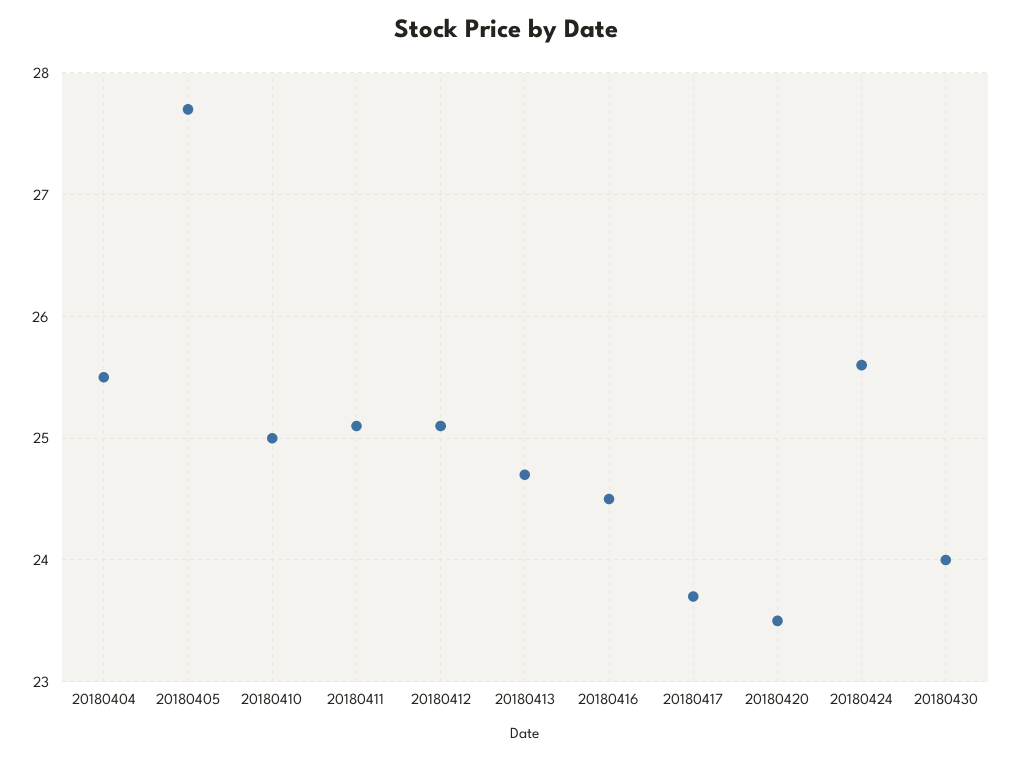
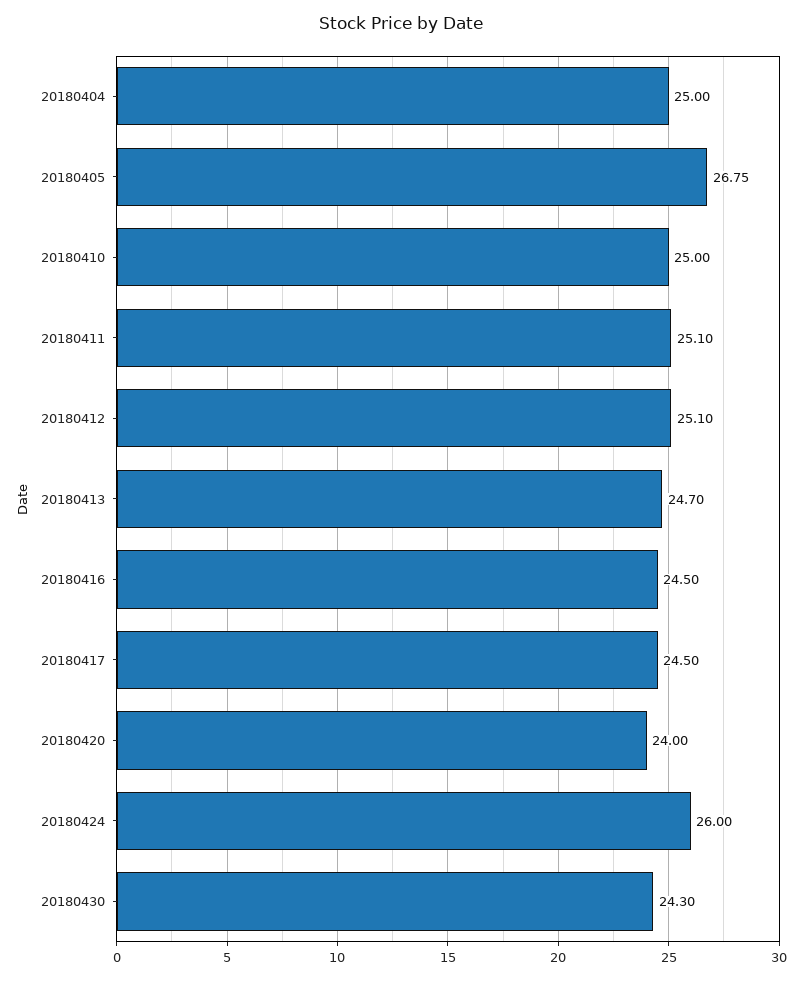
  {
-   "20180404": 25.5,
+   "20180404": 25,
-   "20180405": 27.7,
+   "20180405": 26.75,
    "20180410": 25,
    "20180411": 25.1,
    "20180412": 25.1,
    "20180413": 24.7,
    "20180416": 24.5,
-   "20180417": 23.7,
+   "20180417": 24.5,
-   "20180420": 23.5,
+   "20180420": 24,
-   "20180424": 25.6,
+   "20180424": 26,
-   "20180430": 24
+   "20180430": 24.3
  }

